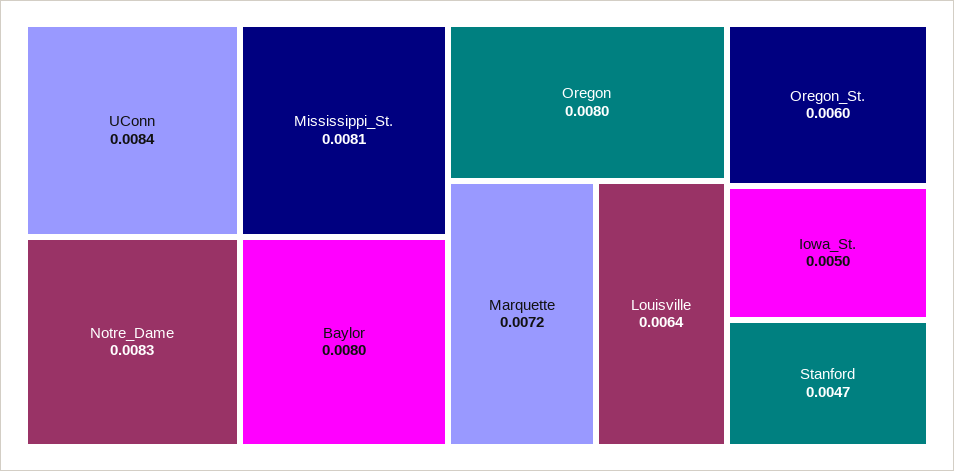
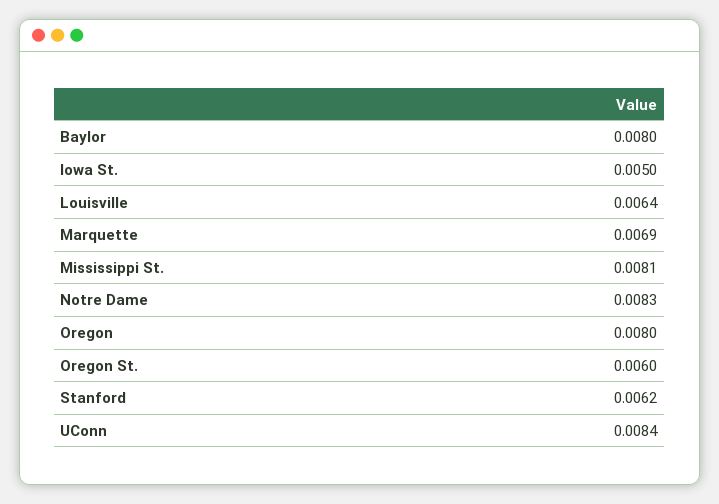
  {
    "UConn": 0.0084,
    "Notre_Dame": 0.0083,
    "Mississippi_St.": 0.0081,
    "Baylor": 0.008,
    "Oregon": 0.008,
-   "Marquette": 0.0072,
+   "Marquette": 0.0069,
    "Louisville": 0.0064,
    "Oregon_St.": 0.006,
    "Iowa_St.": 0.005,
-   "Stanford": 0.0047
+   "Stanford": 0.0062
  }

